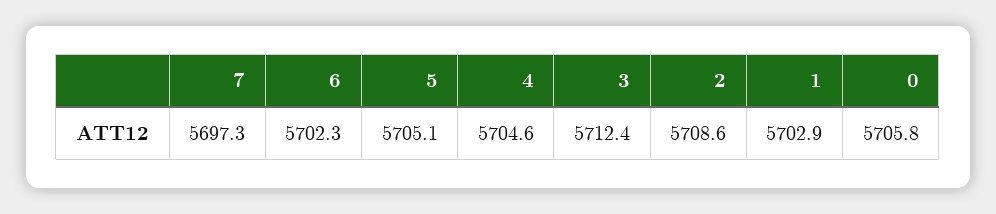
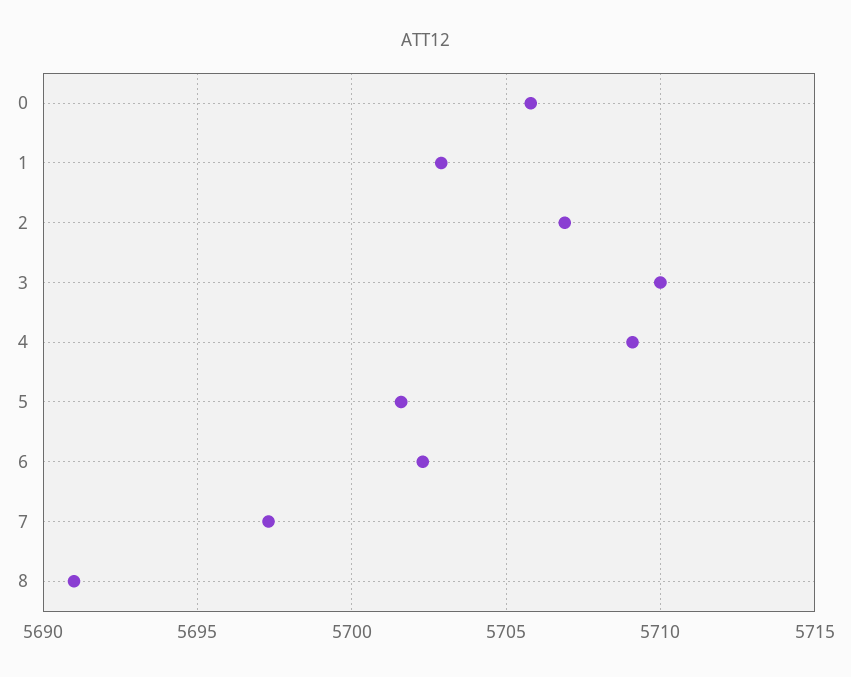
  {
    "7": 5697.3,
    "6": 5702.3,
-   "5": 5705.1,
+   "5": 5701.5,
-   "4": 5704.6,
+   "4": 5709,
-   "3": 5712.4,
+   "3": 5710,
-   "2": 5708.6,
+   "2": 5707,
    "1": 5702.9,
-   "0": 5705.8
+   "0": 5705.8,
+   "8": 5691
  }

